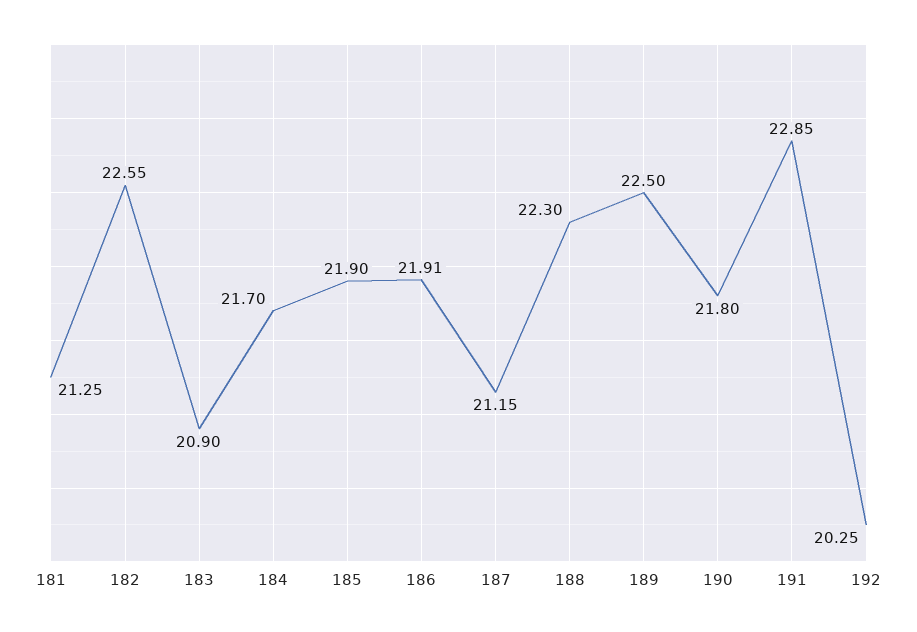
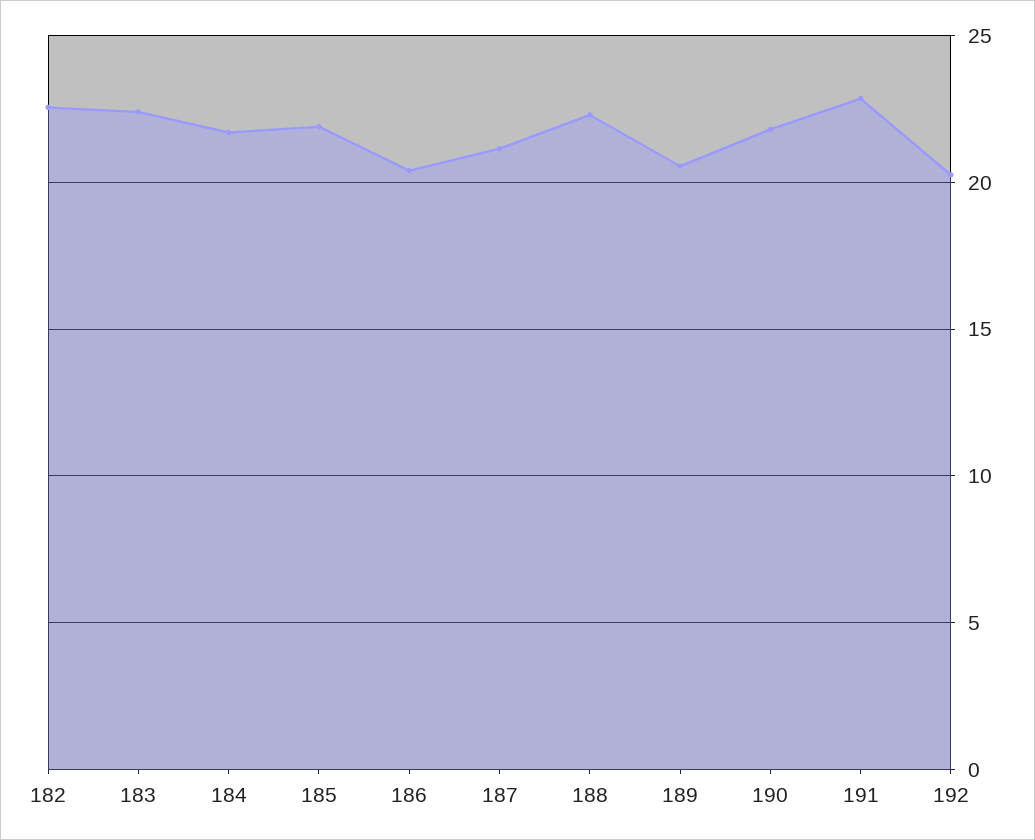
  {
-   "181": 21.25,
    "182": 22.55,
-   "183": 20.9,
+   "183": 22.5,
    "184": 21.7,
    "185": 21.9,
-   "186": 21.91,
+   "186": 20.5,
    "187": 21.15,
    "188": 22.3,
-   "189": 22.5,
+   "189": 20.5,
    "190": 21.8,
    "191": 22.85,
    "192": 20.25
  }

